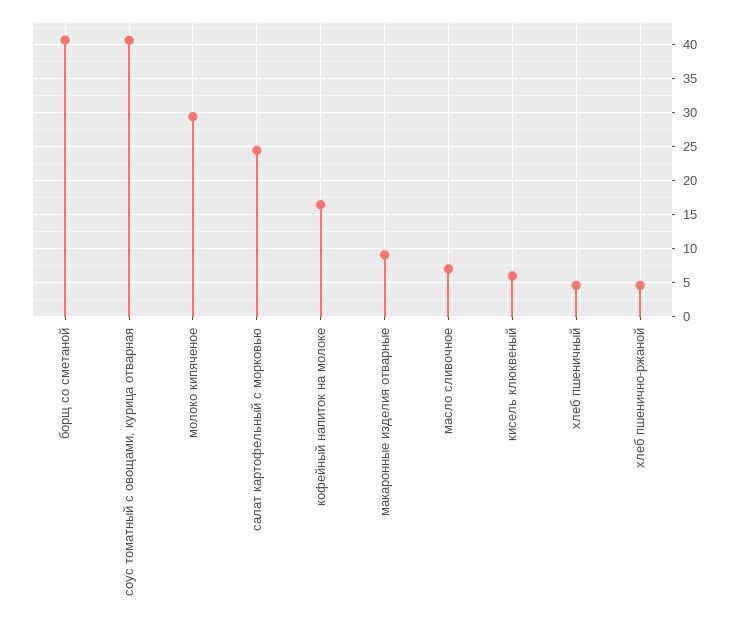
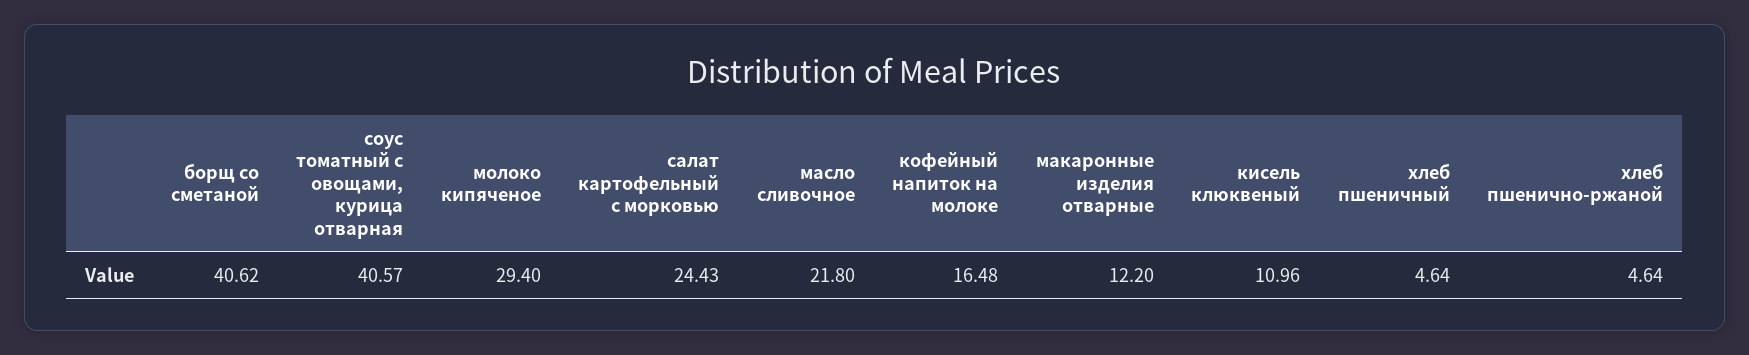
  {
    "борщ со сметаной": 40.62,
    "соус томатный с овощами, курица отварная": 40.57,
    "молоко кипяченое": 29.4,
    "салат картофельный с морковью": 24.43,
    "кофейный напиток на молоке": 16.48,
-   "макаронные изделия отварные": 9,
+   "макаронные изделия отварные": 12.2,
-   "масло сливочное": 7,
+   "масло сливочное": 21.8,
-   "кисель клюквеный": 6,
+   "кисель клюквеный": 10.96,
    "хлеб пшеничный": 4.64,
    "хлеб пшенично-ржаной": 4.64
  }

